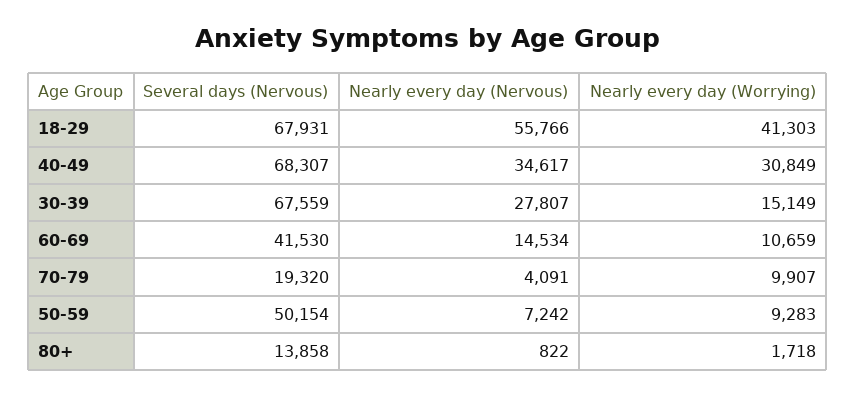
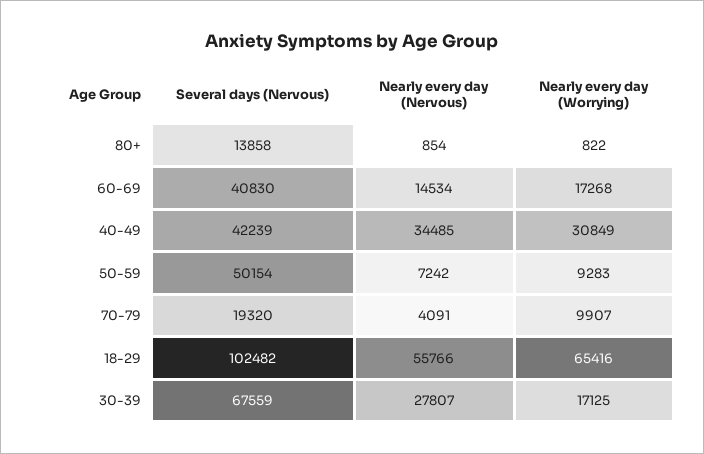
  {
    "Several days (Nervous)": {
-     "18-29": 67931,
+     "18-29": 102482,
-     "40-49": 68307,
+     "40-49": 42239,
      "30-39": 67559,
-     "60-69": 41530,
+     "60-69": 40830,
      "70-79": 19320,
      "50-59": 50154,
      "80+": 13858
    },
    "Nearly every day (Nervous)": {
      "18-29": 55766,
-     "40-49": 34617,
+     "40-49": 34485,
      "30-39": 27807,
      "60-69": 14534,
      "70-79": 4091,
      "50-59": 7242,
-     "80+": 822
+     "80+": 854
    },
    "Nearly every day (Worrying)": {
-     "18-29": 41303,
+     "18-29": 65416,
      "40-49": 30849,
-     "30-39": 15149,
+     "30-39": 17125,
-     "60-69": 10659,
+     "60-69": 17268,
      "70-79": 9907,
      "50-59": 9283,
-     "80+": 1718
+     "80+": 822
    }
  }

